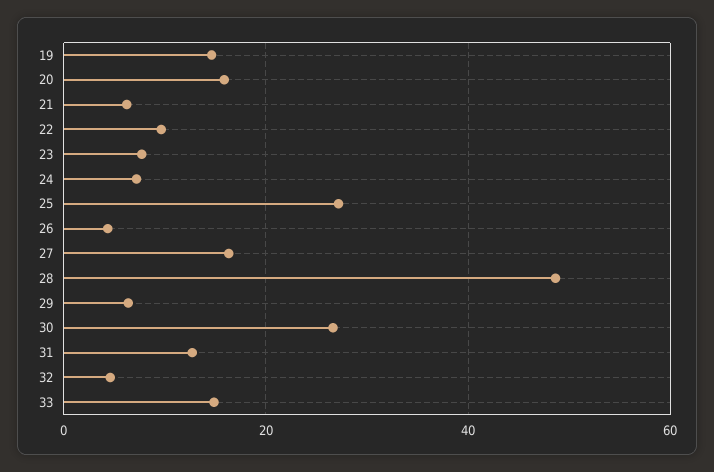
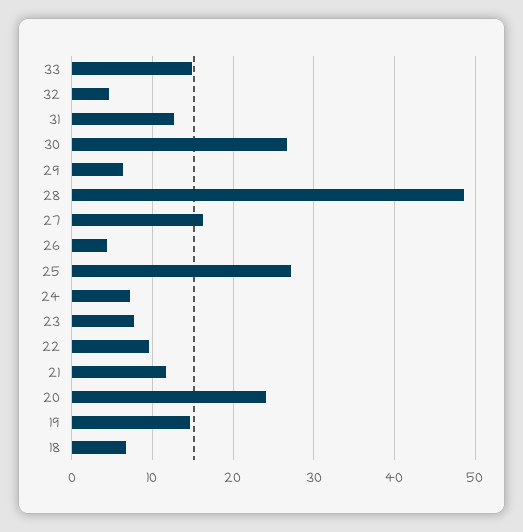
  {
    "19": 15,
-   "20": 16,
+   "20": 24,
-   "21": 6,
+   "21": 12,
    "22": 10,
    "23": 8,
    "24": 7,
    "25": 27,
    "26": 4,
    "27": 16,
    "28": 49,
    "29": 6,
    "30": 27,
    "31": 13,
    "32": 5,
-   "33": 15
+   "33": 15,
+   "18": 7
  }

